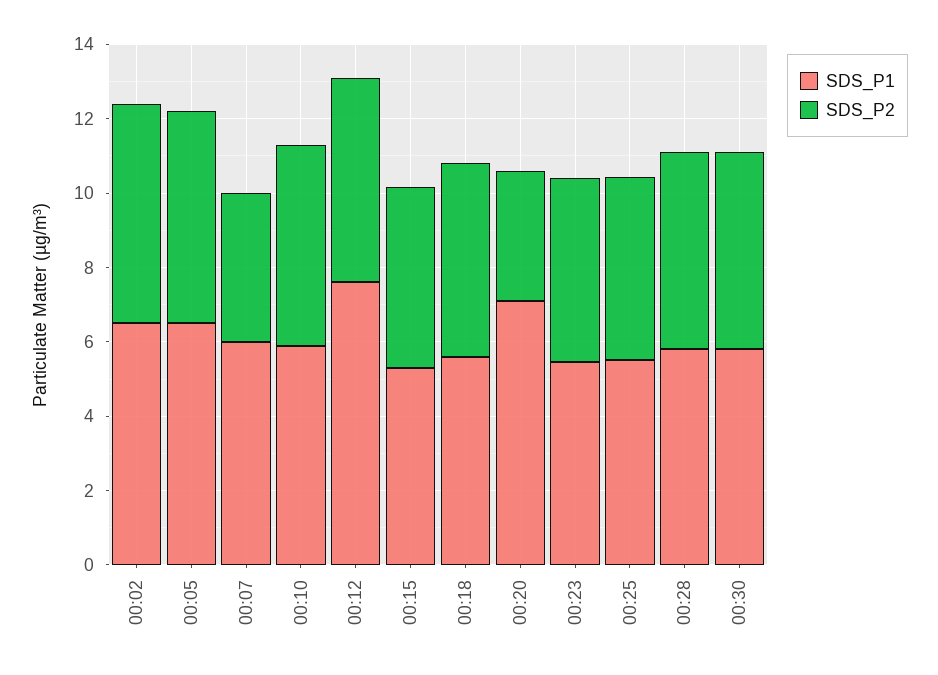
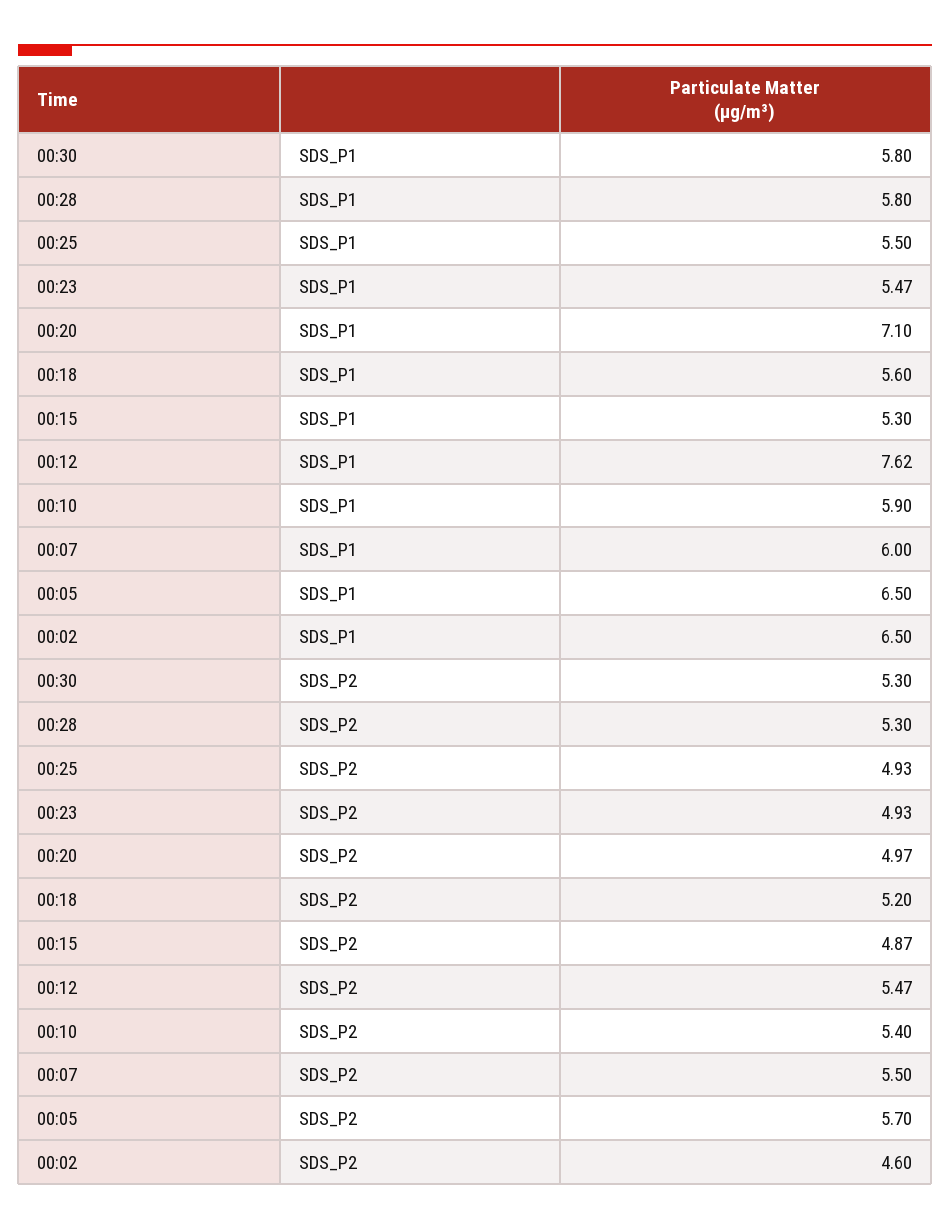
  {
    "SDS_P1": {
      "00:02": 6.5,
      "00:05": 6.5,
      "00:07": 6,
      "00:10": 5.9,
      "00:12": 7.62,
      "00:15": 5.3,
      "00:18": 5.6,
      "00:20": 7.1,
      "00:23": 5.47,
      "00:25": 5.5,
      "00:28": 5.8,
      "00:30": 5.8
    },
    "SDS_P2": {
-     "00:02": 6,
+     "00:02": 4.6,
      "00:05": 5.7,
-     "00:07": 4,
+     "00:07": 5.5,
      "00:10": 5.4,
      "00:12": 5.47,
      "00:15": 4.87,
      "00:18": 5.2,
-     "00:20": 3.5,
+     "00:20": 4.97,
      "00:23": 4.93,
      "00:25": 4.93,
      "00:28": 5.3,
      "00:30": 5.3
    }
  }

